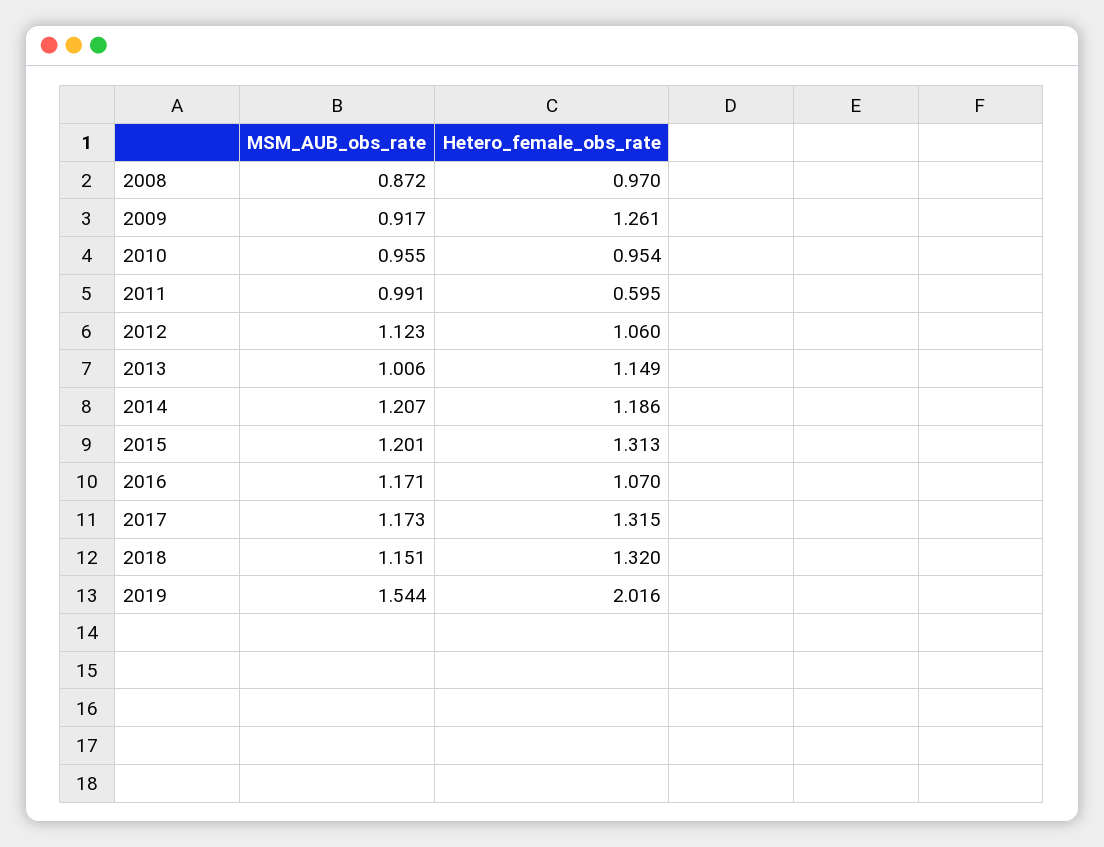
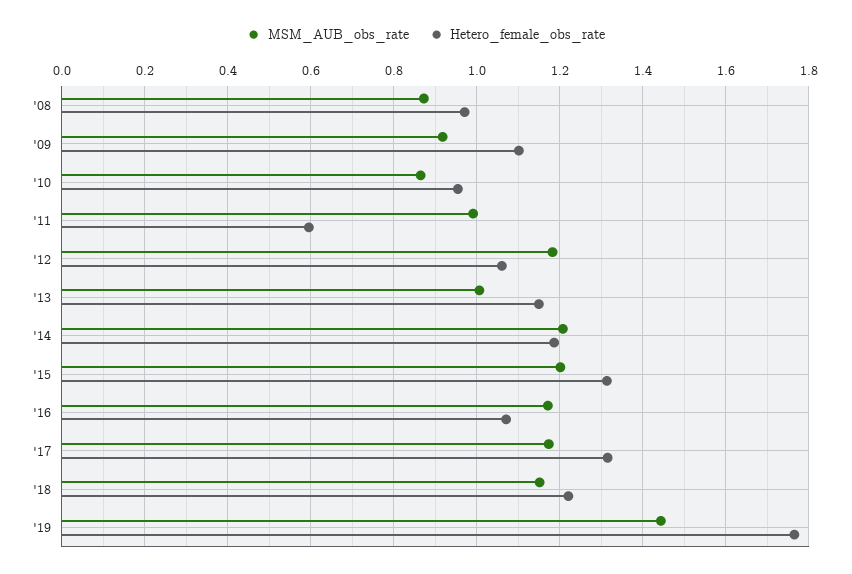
  {
    "MSM_AUB_obs_rate": {
      "2008": 0.872,
      "2009": 0.917,
-     "2010": 0.955,
+     "2010": 0.86,
      "2011": 0.991,
-     "2012": 1.123,
+     "2012": 1.18,
      "2013": 1.006,
      "2014": 1.207,
      "2015": 1.201,
      "2016": 1.171,
      "2017": 1.173,
      "2018": 1.151,
-     "2019": 1.544
+     "2019": 1.44
    },
    "Hetero_female_obs_rate": {
      "2008": 0.97,
-     "2009": 1.261,
+     "2009": 1.1,
      "2010": 0.954,
      "2011": 0.595,
      "2012": 1.06,
      "2013": 1.149,
      "2014": 1.186,
      "2015": 1.313,
      "2016": 1.07,
      "2017": 1.315,
-     "2018": 1.32,
+     "2018": 1.22,
-     "2019": 2.016
+     "2019": 1.76
    }
  }

